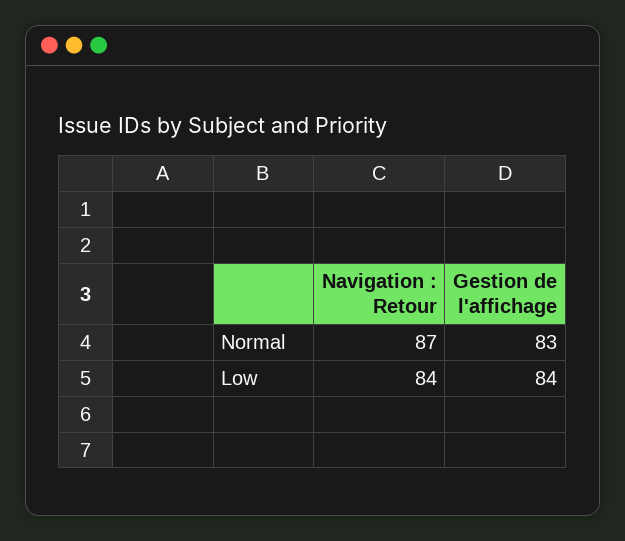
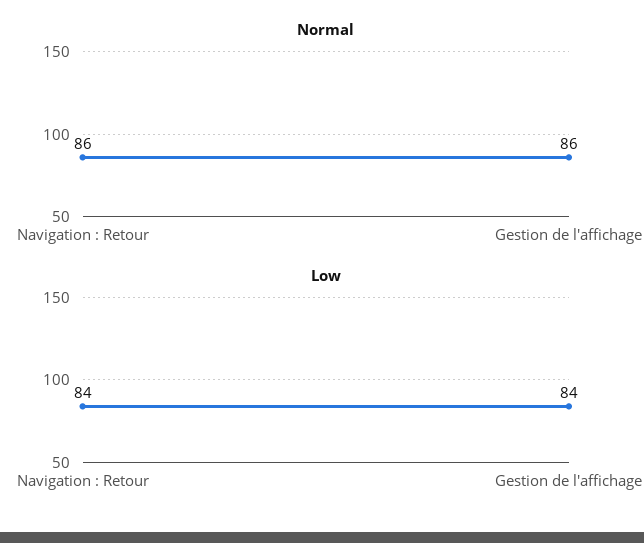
  {
    "Normal": {
-     "Navigation : Retour": 87,
+     "Navigation : Retour": 86,
-     "Gestion de l'affichage": 83
+     "Gestion de l'affichage": 86
    },
    "Low": {
      "Navigation : Retour": 84,
      "Gestion de l'affichage": 84
    }
  }

